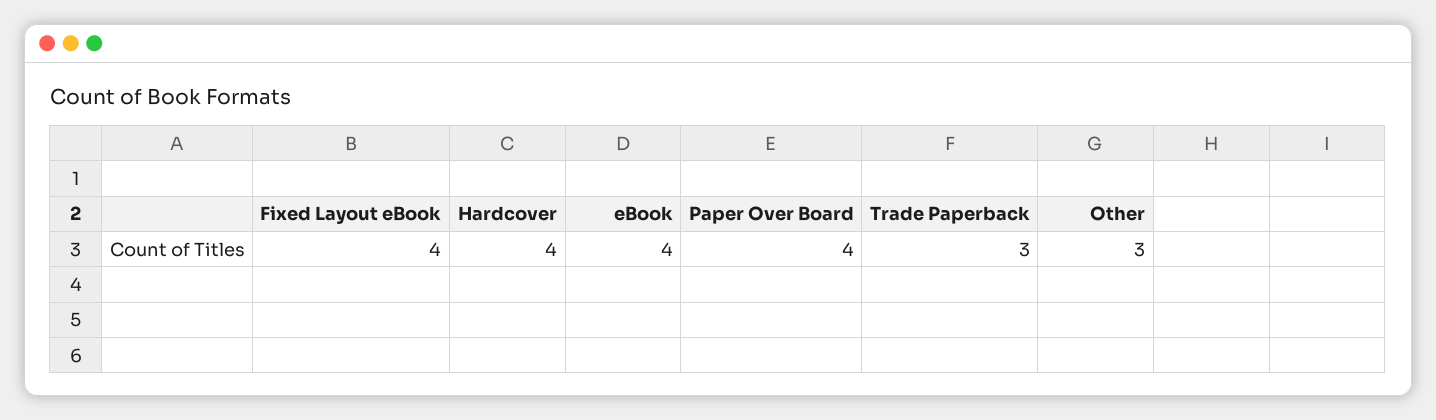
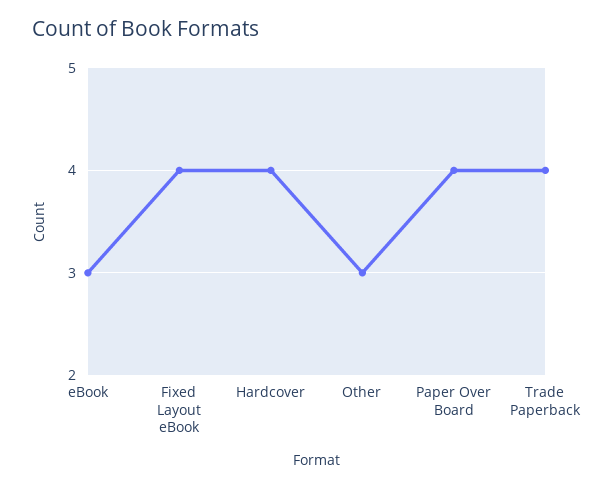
  {
    "Fixed Layout eBook": 4,
    "Hardcover": 4,
-   "eBook": 4,
+   "eBook": 3,
    "Paper Over Board": 4,
-   "Trade Paperback": 3,
+   "Trade Paperback": 4,
    "Other": 3
  }

